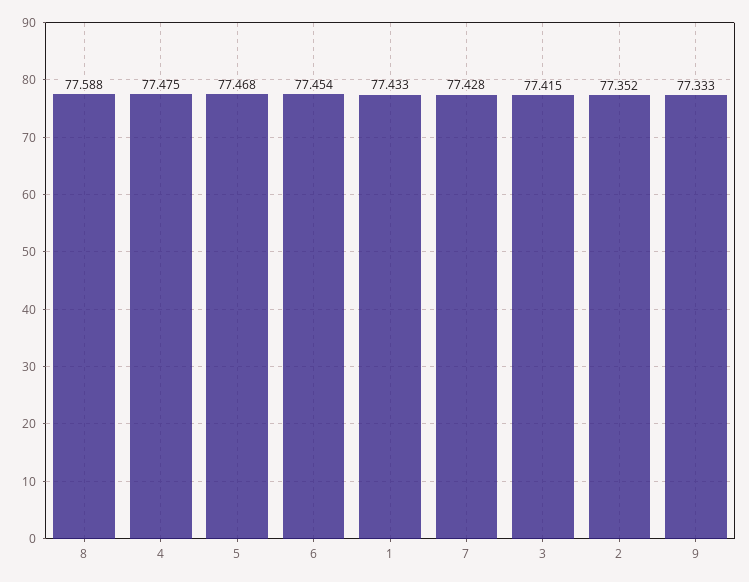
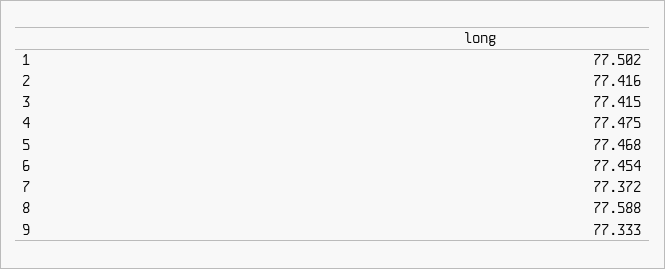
  {
    "8": 77.588,
    "4": 77.475,
    "5": 77.468,
    "6": 77.454,
-   "1": 77.433,
+   "1": 77.502,
-   "7": 77.428,
+   "7": 77.372,
    "3": 77.415,
-   "2": 77.352,
+   "2": 77.416,
    "9": 77.333
  }

